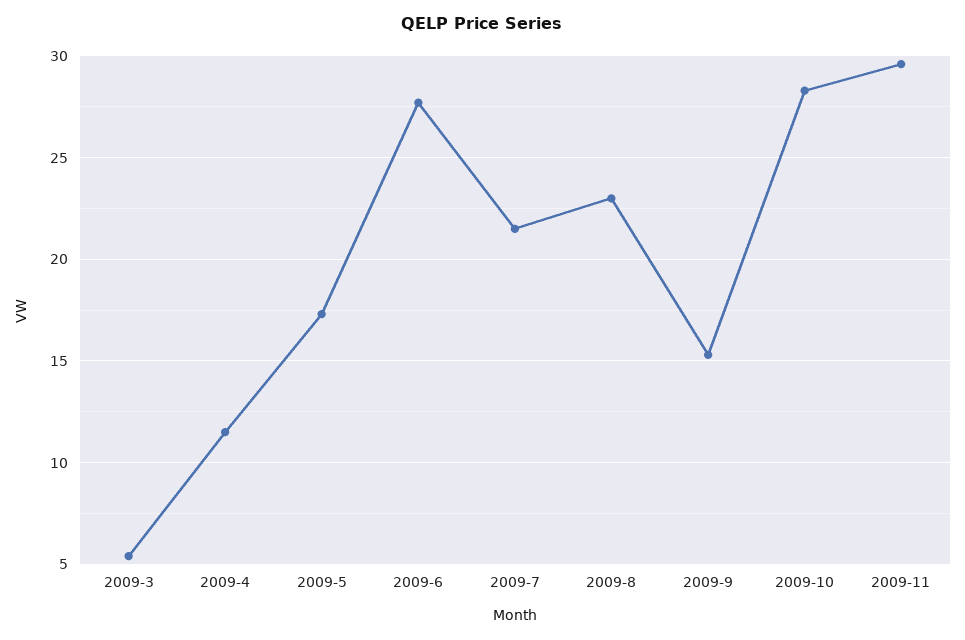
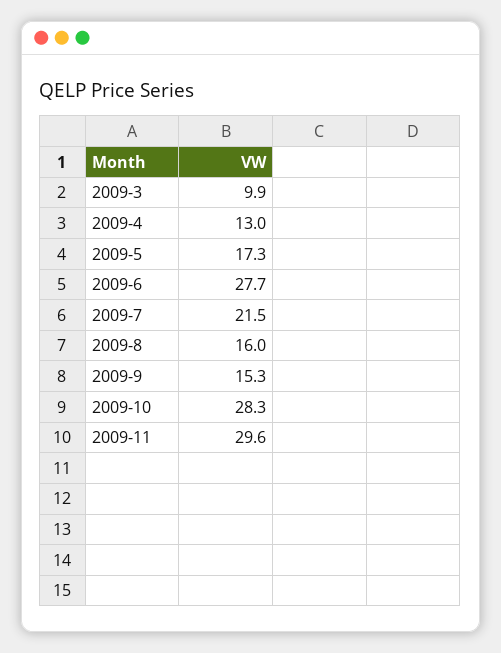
  {
-   "2009-3": 5.5,
+   "2009-3": 9.9,
-   "2009-4": 11.5,
+   "2009-4": 13,
    "2009-5": 17.3,
    "2009-6": 27.7,
    "2009-7": 21.5,
-   "2009-8": 23,
+   "2009-8": 16,
    "2009-9": 15.3,
    "2009-10": 28.3,
    "2009-11": 29.6
  }

